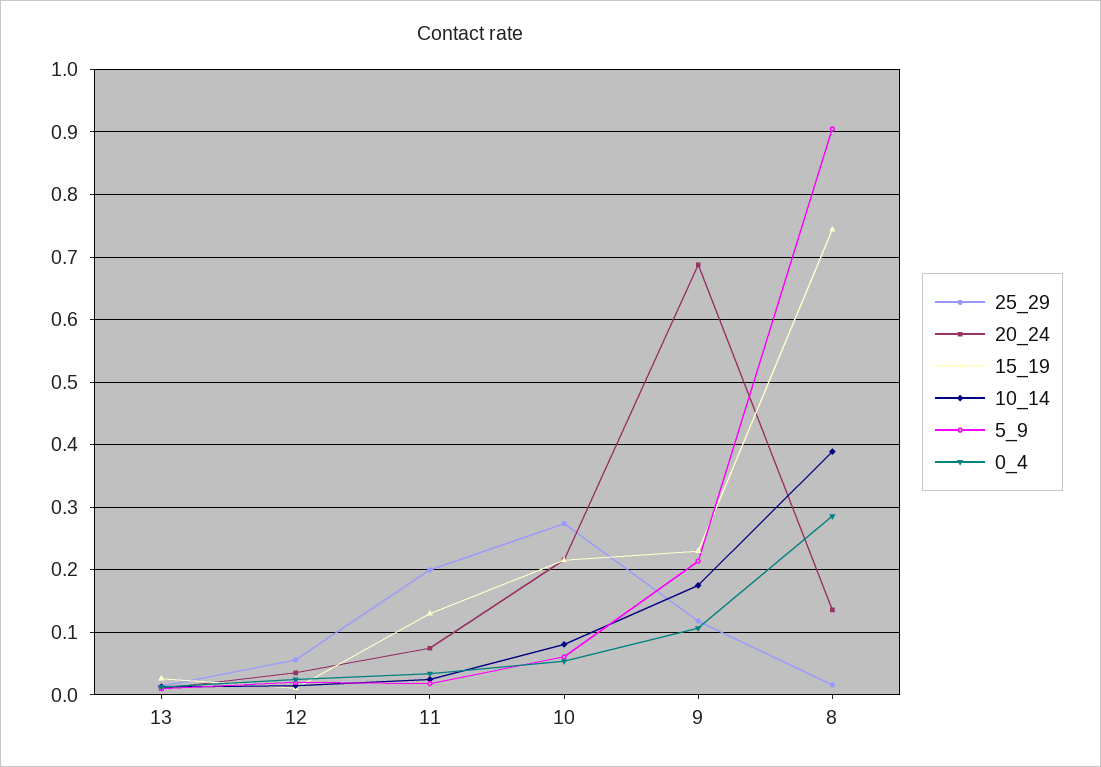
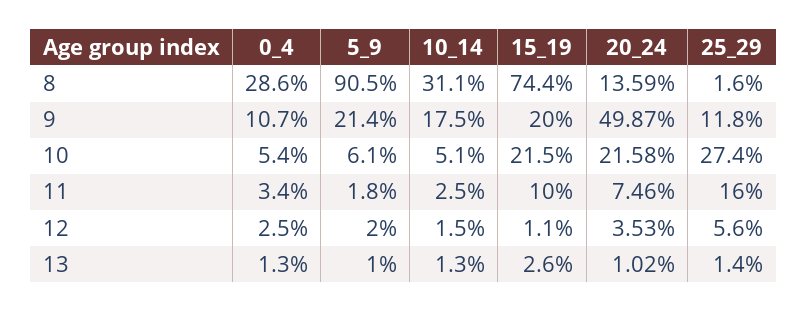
  {
    "25_29": {
      "13": 0.014,
      "12": 0.056,
-     "11": 0.2,
+     "11": 0.16,
      "10": 0.274,
      "9": 0.118,
      "8": 0.016
    },
    "20_24": {
      "13": 0.0102,
      "12": 0.0353,
      "11": 0.0746,
      "10": 0.2158,
-     "9": 0.69,
+     "9": 0.4987,
      "8": 0.1359
    },
    "15_19": {
      "13": 0.026,
      "12": 0.011,
-     "11": 0.13,
+     "11": 0.1,
      "10": 0.215,
-     "9": 0.23,
+     "9": 0.2,
      "8": 0.744
    },
    "10_14": {
      "13": 0.013,
      "12": 0.015,
      "11": 0.025,
-     "10": 0.08,
+     "10": 0.051,
      "9": 0.175,
-     "8": 0.39
+     "8": 0.311
    },
    "5_9": {
      "13": 0.01,
      "12": 0.02,
      "11": 0.018,
      "10": 0.061,
      "9": 0.214,
      "8": 0.905
    },
    "0_4": {
      "13": 0.013,
      "12": 0.025,
      "11": 0.034,
      "10": 0.054,
      "9": 0.107,
      "8": 0.286
    }
  }

